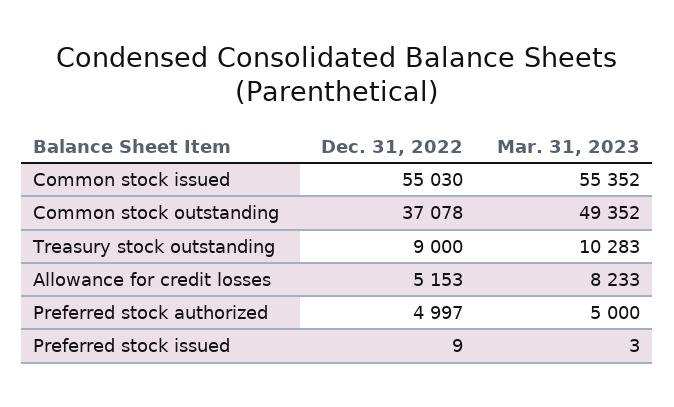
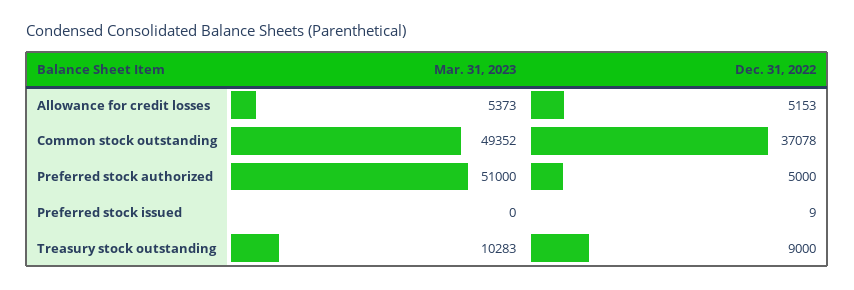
  {
    "Dec. 31, 2022": {
-     "Common stock issued": 55030,
      "Common stock outstanding": 37078,
      "Treasury stock outstanding": 9000,
      "Allowance for credit losses": 5153,
-     "Preferred stock authorized": 4997,
+     "Preferred stock authorized": 5000,
      "Preferred stock issued": 9
    },
    "Mar. 31, 2023": {
-     "Common stock issued": 55352,
      "Common stock outstanding": 49352,
      "Treasury stock outstanding": 10283,
-     "Allowance for credit losses": 8233,
+     "Allowance for credit losses": 5373,
-     "Preferred stock authorized": 5000,
+     "Preferred stock authorized": 51000,
-     "Preferred stock issued": 3
+     "Preferred stock issued": 0
    }
  }

